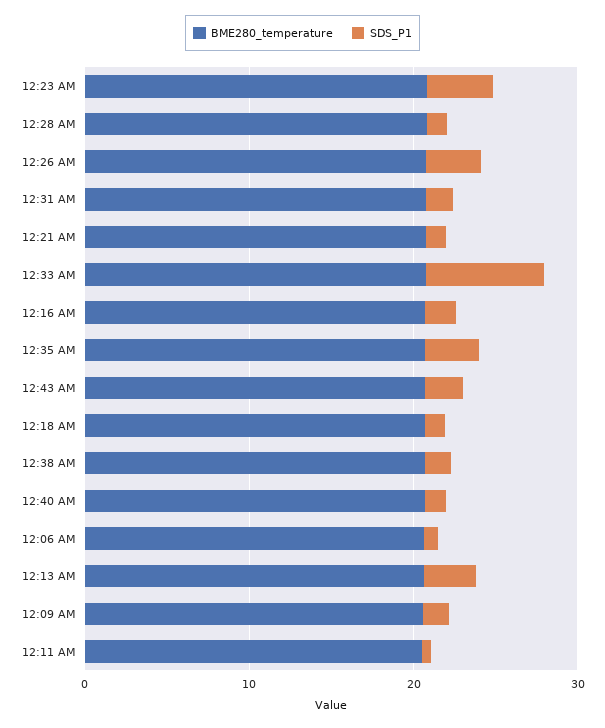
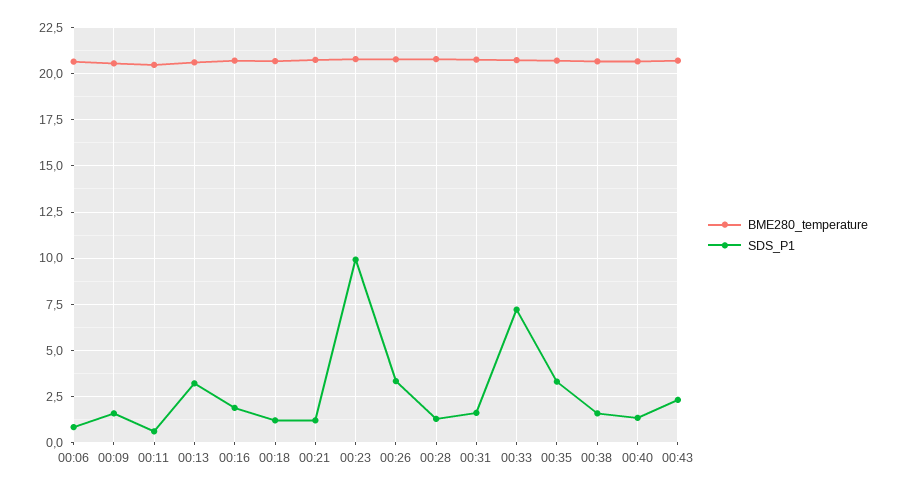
  {
    "BME280_temperature": {
      "12:23 AM": 21,
      "12:28 AM": 21,
      "12:26 AM": 21,
      "12:31 AM": 21,
      "12:21 AM": 21,
      "12:33 AM": 20.5,
      "12:16 AM": 20.5,
      "12:35 AM": 20.5,
      "12:43 AM": 20.5,
      "12:18 AM": 20.5,
      "12:38 AM": 20.5,
      "12:40 AM": 20.5,
      "12:06 AM": 20.5,
      "12:13 AM": 20.5,
      "12:09 AM": 20.5,
      "12:11 AM": 20.5
    },
    "SDS_P1": {
-     "12:23 AM": 4,
+     "12:23 AM": 10,
      "12:28 AM": 1.5,
      "12:26 AM": 3.5,
      "12:31 AM": 1.5,
      "12:21 AM": 1,
      "12:33 AM": 7,
      "12:16 AM": 2,
      "12:35 AM": 3.5,
      "12:43 AM": 2.5,
      "12:18 AM": 1,
      "12:38 AM": 1.5,
      "12:40 AM": 1.5,
      "12:06 AM": 1,
      "12:13 AM": 3,
      "12:09 AM": 1.5,
      "12:11 AM": 0.5
    }
  }

